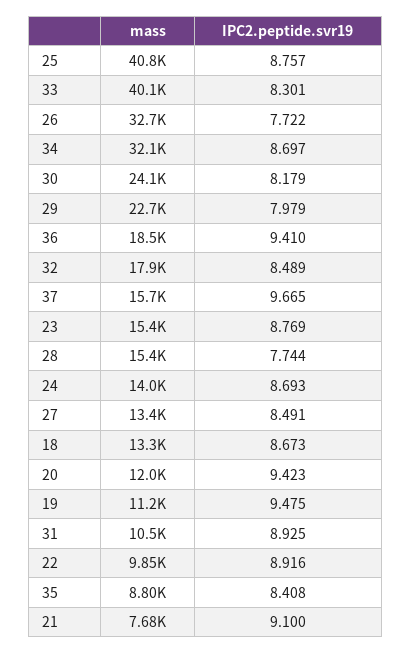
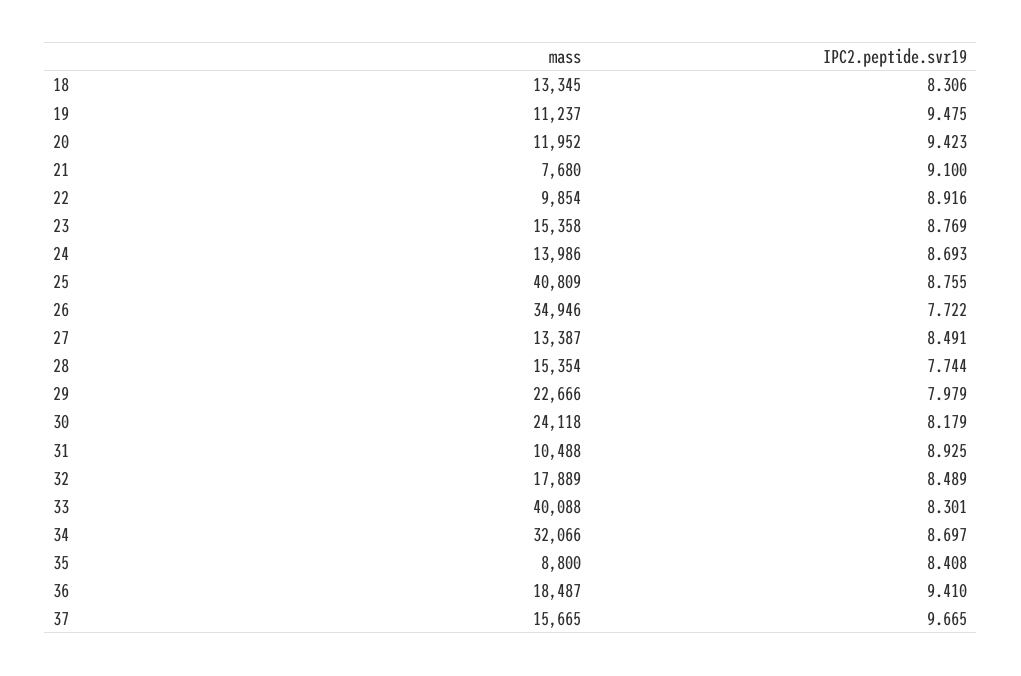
  {
    "mass": {
      "25": 40809,
      "33": 40088,
-     "26": 32700,
+     "26": 34946,
      "34": 32066,
      "30": 24118,
      "29": 22666,
      "36": 18487,
      "32": 17889,
      "37": 15665,
      "23": 15358,
      "28": 15354,
      "24": 13986,
      "27": 13387,
      "18": 13345,
      "20": 11952,
      "19": 11237,
      "31": 10488,
      "22": 9854,
      "35": 8800,
      "21": 7680
    },
    "IPC2.peptide.svr19": {
-     "25": 8.757,
+     "25": 8.755,
      "33": 8.301,
      "26": 7.722,
      "34": 8.697,
      "30": 8.179,
      "29": 7.979,
      "36": 9.41,
      "32": 8.489,
      "37": 9.665,
      "23": 8.769,
      "28": 7.744,
      "24": 8.693,
      "27": 8.491,
-     "18": 8.673,
+     "18": 8.306,
      "20": 9.423,
      "19": 9.475,
      "31": 8.925,
      "22": 8.916,
      "35": 8.408,
      "21": 9.1
    }
  }

